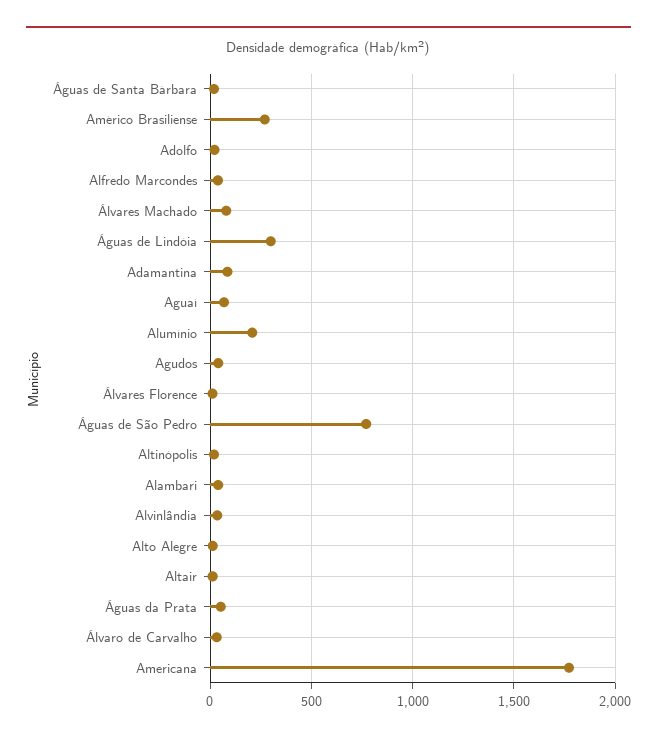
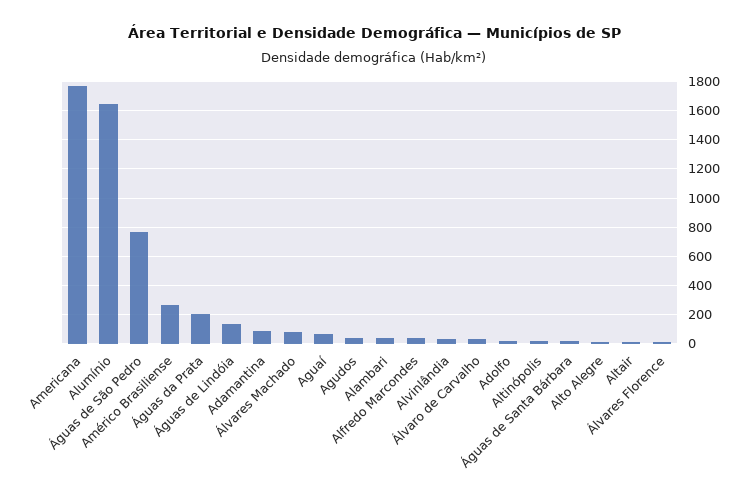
  {
    "Águas de Santa Bárbara": 0,
    "Américo Brasiliense": 250,
    "Adolfo": 0,
    "Alfredo Marcondes": 50,
    "Álvares Machado": 100,
-   "Águas de Lindóia": 300,
+   "Águas de Lindóia": 150,
    "Adamantina": 100,
    "Aguaí": 50,
-   "Alumínio": 200,
+   "Alumínio": 1650,
    "Agudos": 50,
    "Álvares Florence": 0,
    "Águas de São Pedro": 750,
    "Altinópolis": 0,
    "Alambari": 50,
    "Alvinlândia": 50,
    "Alto Alegre": 0,
    "Altair": 0,
-   "Águas da Prata": 50,
+   "Águas da Prata": 200,
    "Álvaro de Carvalho": 50,
    "Americana": 1750
  }

